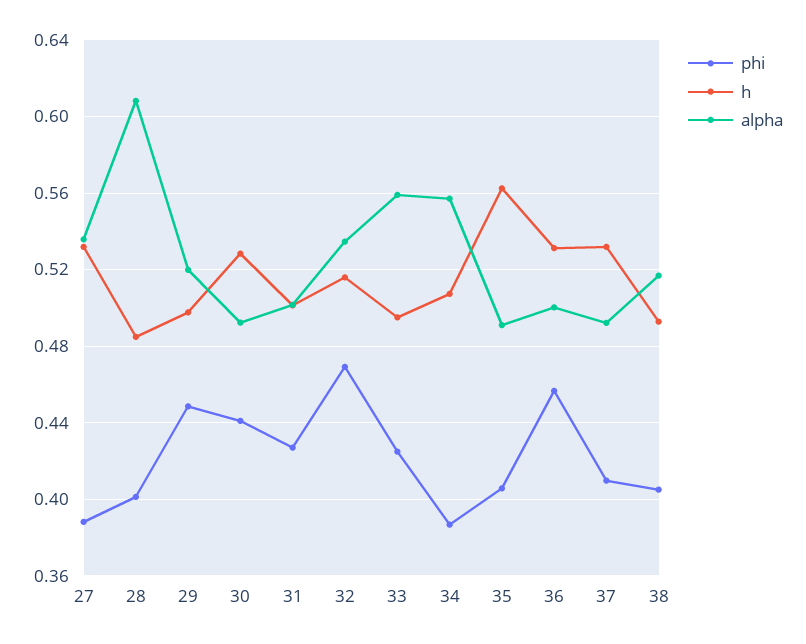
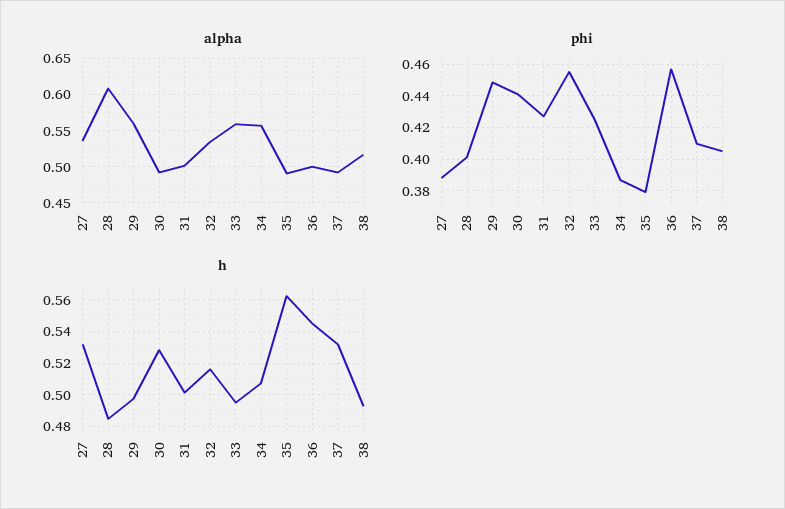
  {
    "phi": {
      "27": 0.39,
      "28": 0.4,
      "29": 0.45,
      "30": 0.44,
      "31": 0.425,
-     "32": 0.47,
+     "32": 0.455,
      "33": 0.425,
      "34": 0.385,
-     "35": 0.405,
+     "35": 0.38,
      "36": 0.455,
      "37": 0.41,
      "38": 0.405
    },
    "h": {
      "27": 0.53,
      "28": 0.485,
      "29": 0.5,
      "30": 0.53,
      "31": 0.5,
      "32": 0.515,
      "33": 0.495,
      "34": 0.505,
      "35": 0.56,
-     "36": 0.53,
+     "36": 0.545,
      "37": 0.53,
      "38": 0.495
    },
    "alpha": {
      "27": 0.535,
      "28": 0.61,
-     "29": 0.52,
+     "29": 0.56,
      "30": 0.49,
      "31": 0.5,
      "32": 0.535,
      "33": 0.56,
      "34": 0.555,
      "35": 0.49,
      "36": 0.5,
      "37": 0.49,
      "38": 0.515
    }
  }

